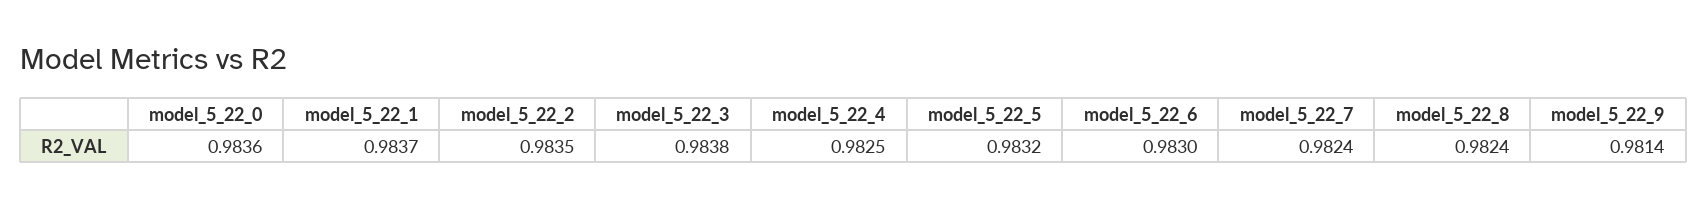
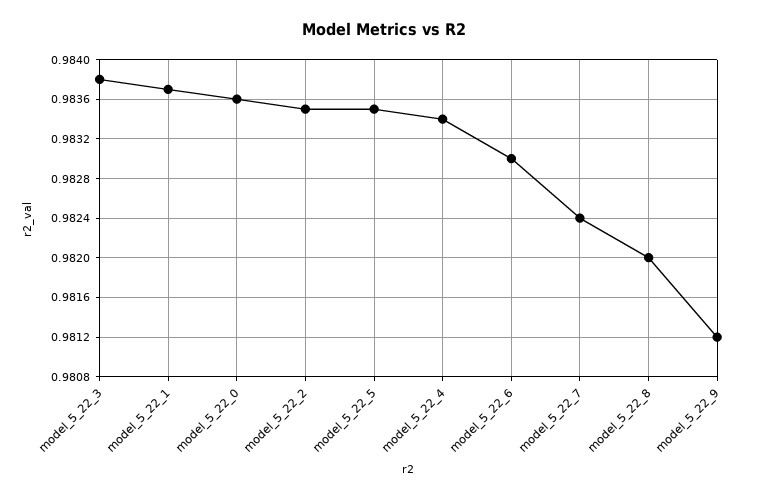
  {
    "model_5_22_0": 0.9836,
    "model_5_22_1": 0.9837,
    "model_5_22_2": 0.9835,
    "model_5_22_3": 0.9838,
-   "model_5_22_4": 0.9825,
+   "model_5_22_4": 0.9834,
-   "model_5_22_5": 0.9832,
+   "model_5_22_5": 0.9835,
    "model_5_22_6": 0.983,
    "model_5_22_7": 0.9824,
-   "model_5_22_8": 0.9824,
+   "model_5_22_8": 0.982,
-   "model_5_22_9": 0.9814
+   "model_5_22_9": 0.9812
  }

